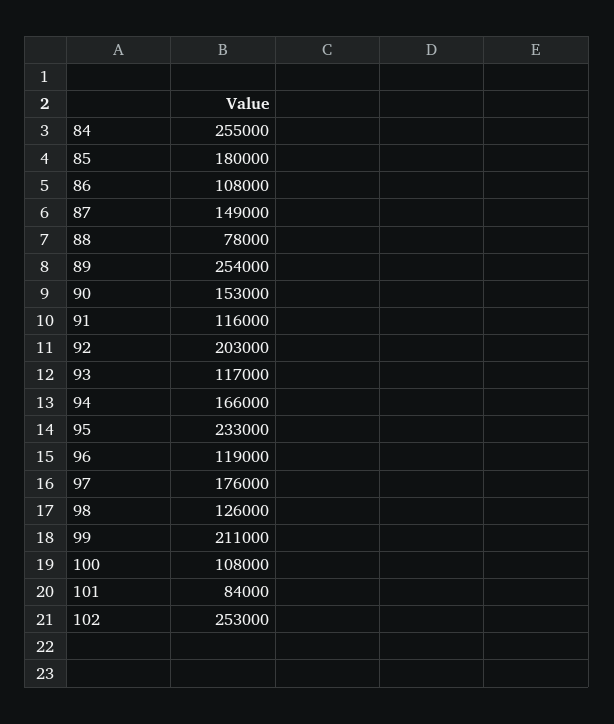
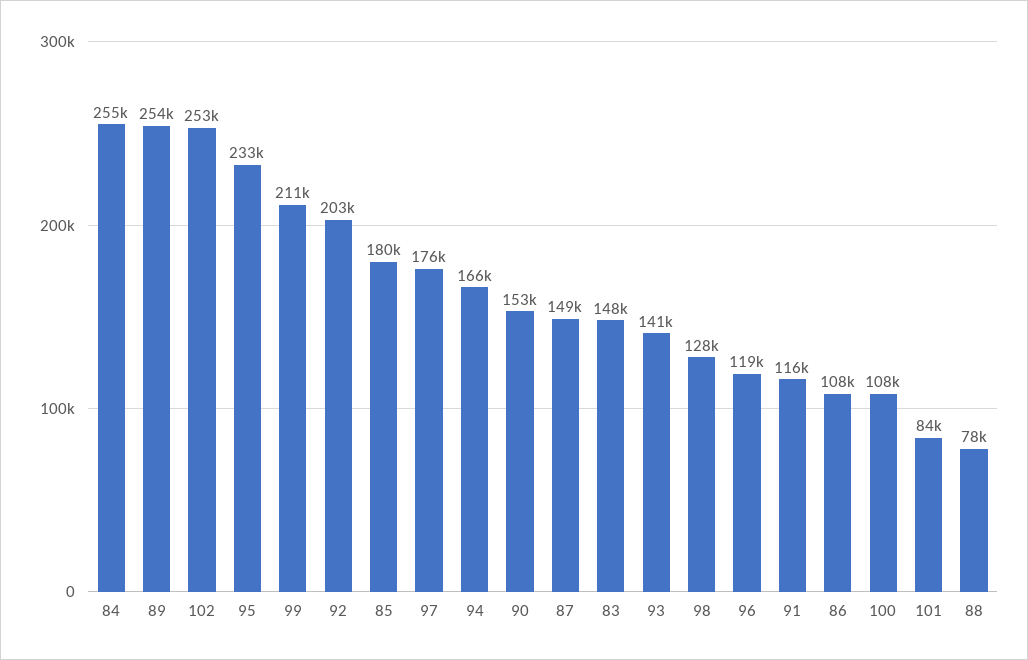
  {
    "84": 255000,
    "85": 180000,
    "86": 108000,
    "87": 149000,
    "88": 78000,
    "89": 254000,
    "90": 153000,
    "91": 116000,
    "92": 203000,
-   "93": 117000,
+   "93": 141000,
    "94": 166000,
    "95": 233000,
    "96": 119000,
    "97": 176000,
-   "98": 126000,
+   "98": 128000,
    "99": 211000,
    "100": 108000,
    "101": 84000,
-   "102": 253000
+   "102": 253000,
+   "83": 148000
  }

